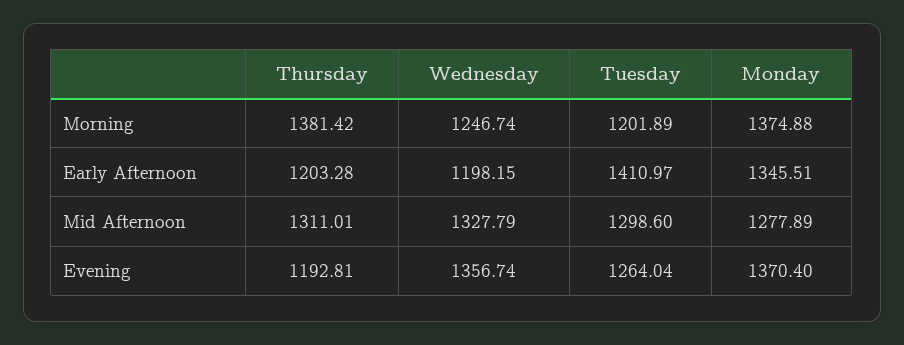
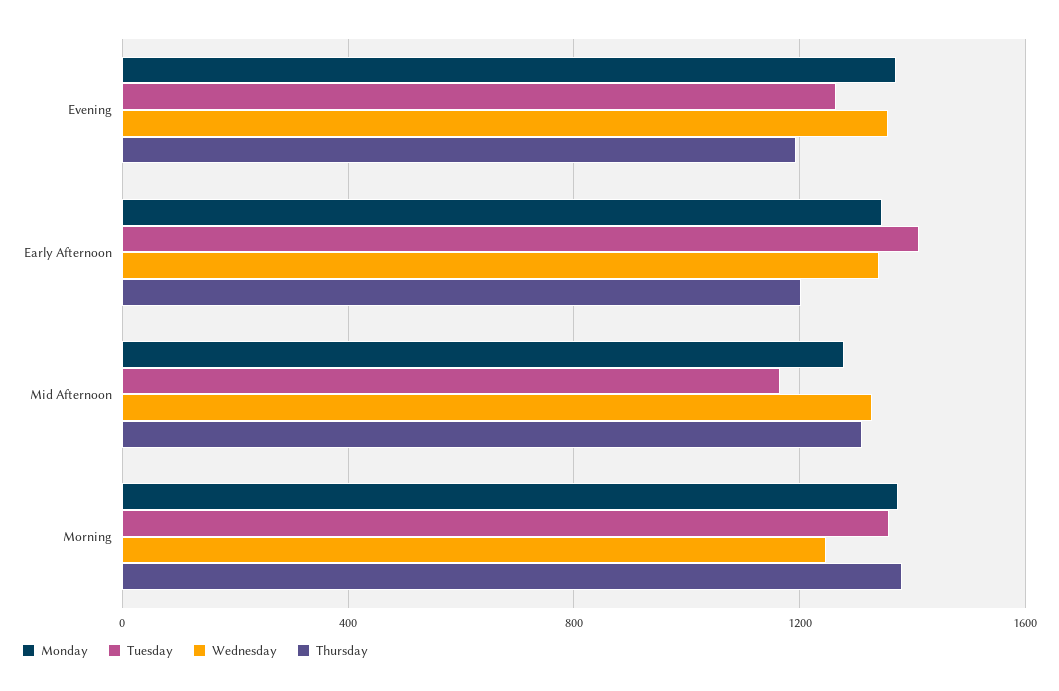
  {
    "Thursday": {
      "Morning": 1381.42,
      "Early Afternoon": 1203.28,
      "Mid Afternoon": 1311.01,
      "Evening": 1192.81
    },
    "Wednesday": {
      "Morning": 1246.74,
-     "Early Afternoon": 1198.15,
+     "Early Afternoon": 1350,
      "Mid Afternoon": 1327.79,
      "Evening": 1356.74
    },
    "Tuesday": {
-     "Morning": 1201.89,
+     "Morning": 1350,
      "Early Afternoon": 1410.97,
-     "Mid Afternoon": 1298.6,
+     "Mid Afternoon": 1150,
      "Evening": 1264.04
    },
    "Monday": {
      "Morning": 1374.88,
      "Early Afternoon": 1345.51,
      "Mid Afternoon": 1277.89,
      "Evening": 1370.4
    }
  }

